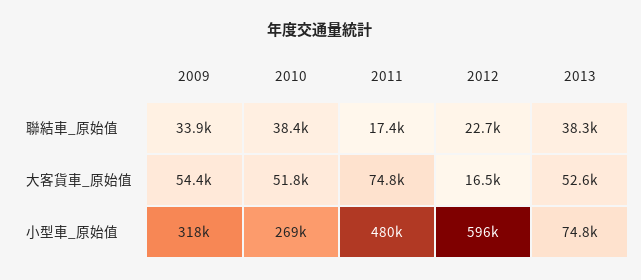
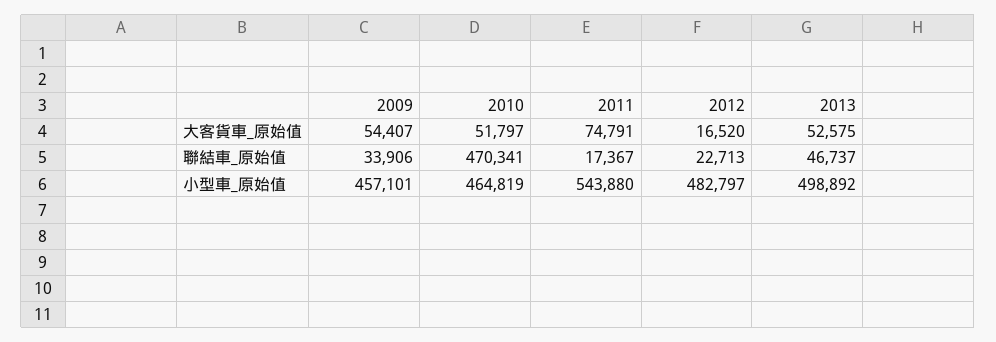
  {
    "2009": {
      "聯結車_原始值": 33906,
      "大客貨車_原始值": 54407,
-     "小型車_原始值": 318000
+     "小型車_原始值": 457101
    },
    "2010": {
-     "聯結車_原始值": 38400,
+     "聯結車_原始值": 470341,
      "大客貨車_原始值": 51797,
-     "小型車_原始值": 269000
+     "小型車_原始值": 464819
    },
    "2011": {
      "聯結車_原始值": 17367,
      "大客貨車_原始值": 74791,
-     "小型車_原始值": 480000
+     "小型車_原始值": 543880
    },
    "2012": {
      "聯結車_原始值": 22713,
      "大客貨車_原始值": 16520,
-     "小型車_原始值": 596000
+     "小型車_原始值": 482797
    },
    "2013": {
-     "聯結車_原始值": 38300,
+     "聯結車_原始值": 46737,
      "大客貨車_原始值": 52575,
-     "小型車_原始值": 74800
+     "小型車_原始值": 498892
    }
  }

